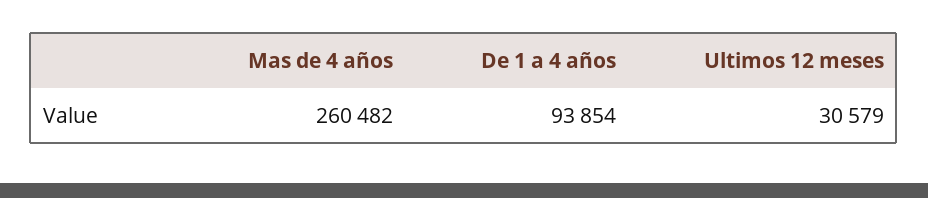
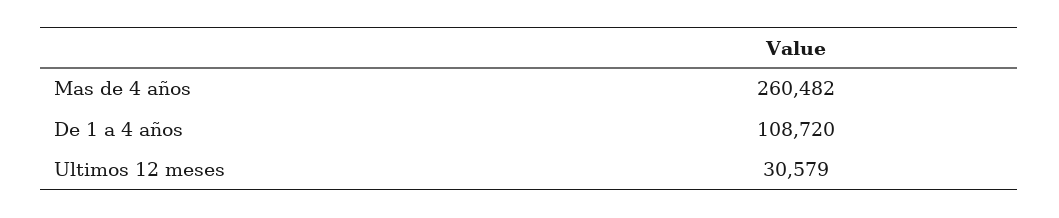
  {
    "Mas de 4 años": 260482,
-   "De 1 a 4 años": 93854,
+   "De 1 a 4 años": 108720,
    "Ultimos 12 meses": 30579
  }

